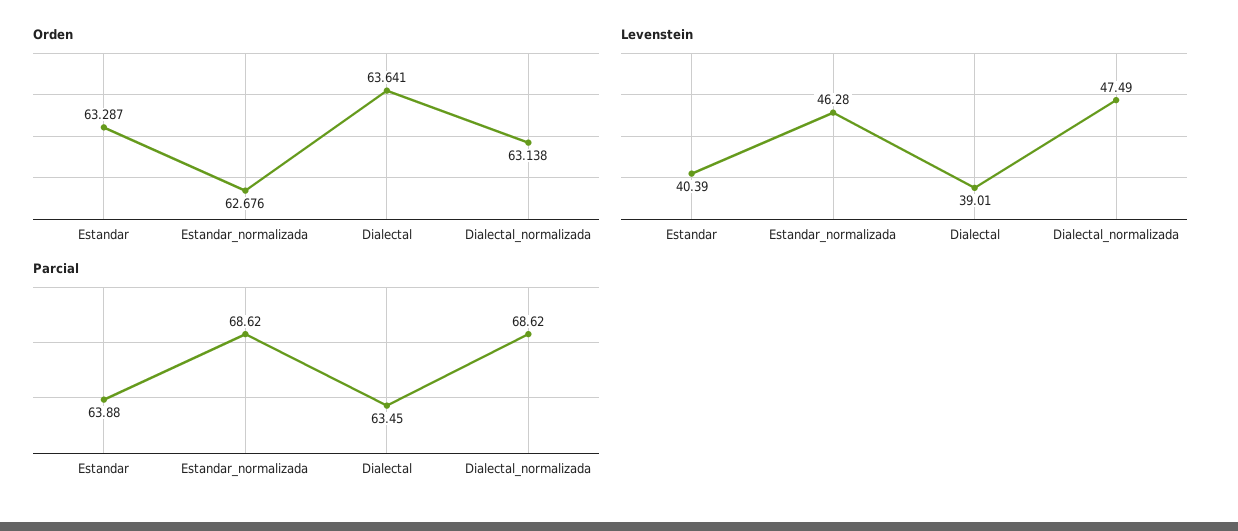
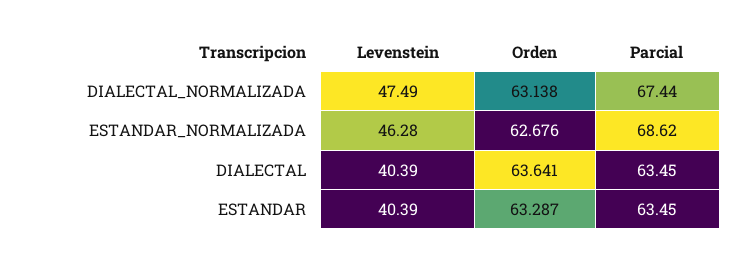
  {
    "Orden": {
      "Estandar": 63.287,
      "Estandar_normalizada": 62.676,
      "Dialectal": 63.641,
      "Dialectal_normalizada": 63.138
    },
    "Levenstein": {
      "Estandar": 40.39,
      "Estandar_normalizada": 46.28,
-     "Dialectal": 39.01,
+     "Dialectal": 40.39,
      "Dialectal_normalizada": 47.49
    },
    "Parcial": {
-     "Estandar": 63.88,
+     "Estandar": 63.45,
      "Estandar_normalizada": 68.62,
      "Dialectal": 63.45,
-     "Dialectal_normalizada": 68.62
+     "Dialectal_normalizada": 67.44
    }
  }

